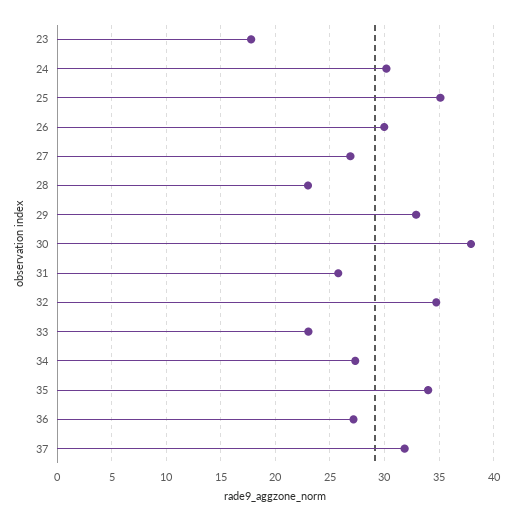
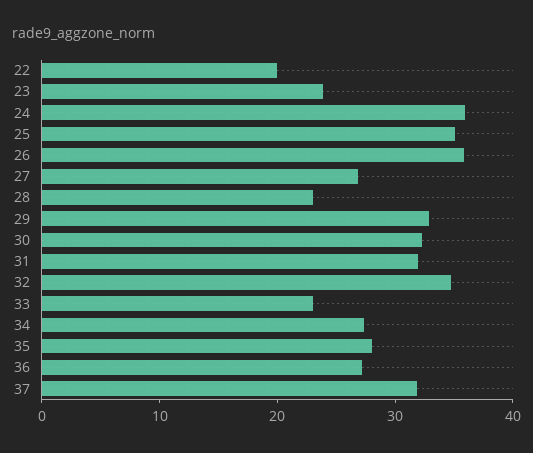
  {
-   "23": 18,
+   "23": 24,
-   "24": 30,
+   "24": 36,
    "25": 35,
-   "26": 30,
+   "26": 36,
    "27": 27,
    "28": 23,
    "29": 33,
-   "30": 38,
+   "30": 32,
-   "31": 26,
+   "31": 32,
    "32": 35,
    "33": 23,
    "34": 27,
-   "35": 34,
+   "35": 28,
    "36": 27,
-   "37": 32
+   "37": 32,
+   "22": 20
  }

